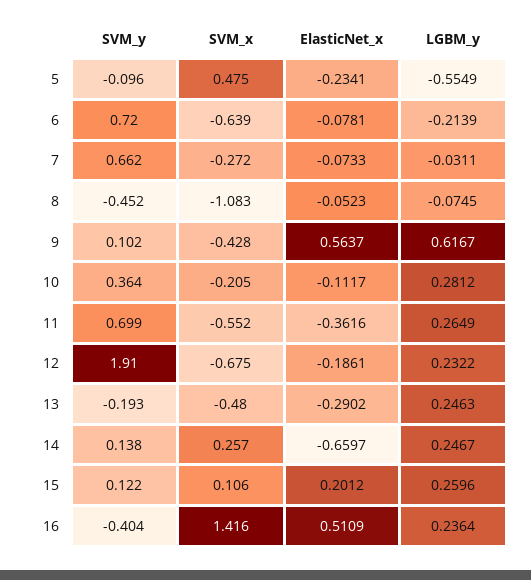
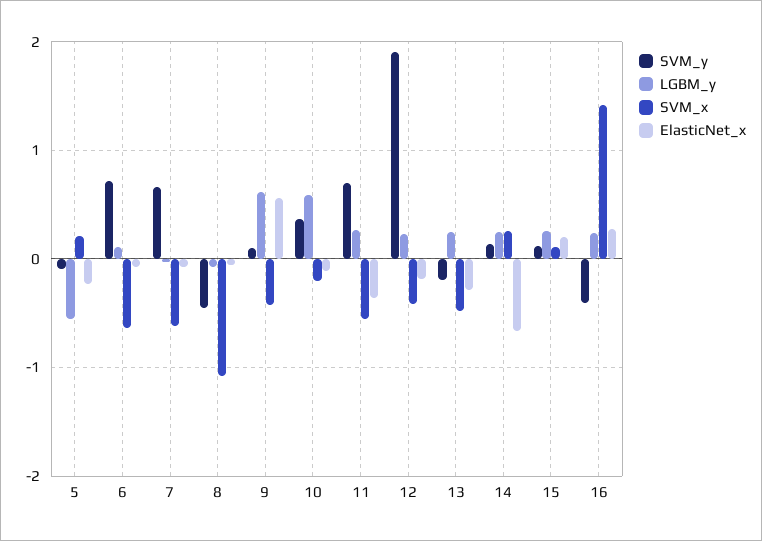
  {
    "SVM_y": {
      "5": -0.096,
      "6": 0.72,
      "7": 0.662,
      "8": -0.452,
      "9": 0.102,
      "10": 0.364,
      "11": 0.699,
      "12": 1.91,
      "13": -0.193,
      "14": 0.138,
      "15": 0.122,
      "16": -0.404
    },
    "SVM_x": {
-     "5": 0.475,
+     "5": 0.2,
      "6": -0.639,
-     "7": -0.272,
+     "7": -0.6,
      "8": -1.083,
      "9": -0.428,
      "10": -0.205,
      "11": -0.552,
-     "12": -0.675,
+     "12": -0.4,
      "13": -0.48,
      "14": 0.257,
      "15": 0.106,
      "16": 1.416
    },
    "ElasticNet_x": {
      "5": -0.2341,
      "6": -0.0781,
      "7": -0.0733,
      "8": -0.0523,
      "9": 0.5637,
      "10": -0.1117,
      "11": -0.3616,
      "12": -0.1861,
      "13": -0.2902,
      "14": -0.6597,
      "15": 0.2012,
-     "16": 0.5109
+     "16": 0.3
    },
    "LGBM_y": {
      "5": -0.5549,
-     "6": -0.2139,
+     "6": 0.1,
      "7": -0.0311,
      "8": -0.0745,
      "9": 0.6167,
-     "10": 0.2812,
+     "10": 0.6,
      "11": 0.2649,
      "12": 0.2322,
      "13": 0.2463,
      "14": 0.2467,
      "15": 0.2596,
      "16": 0.2364
    }
  }

